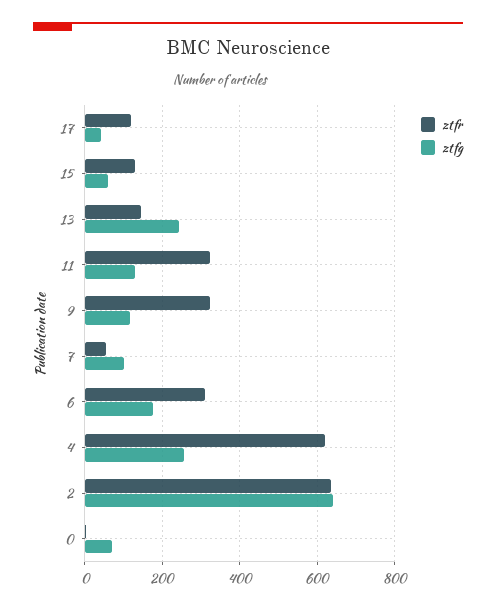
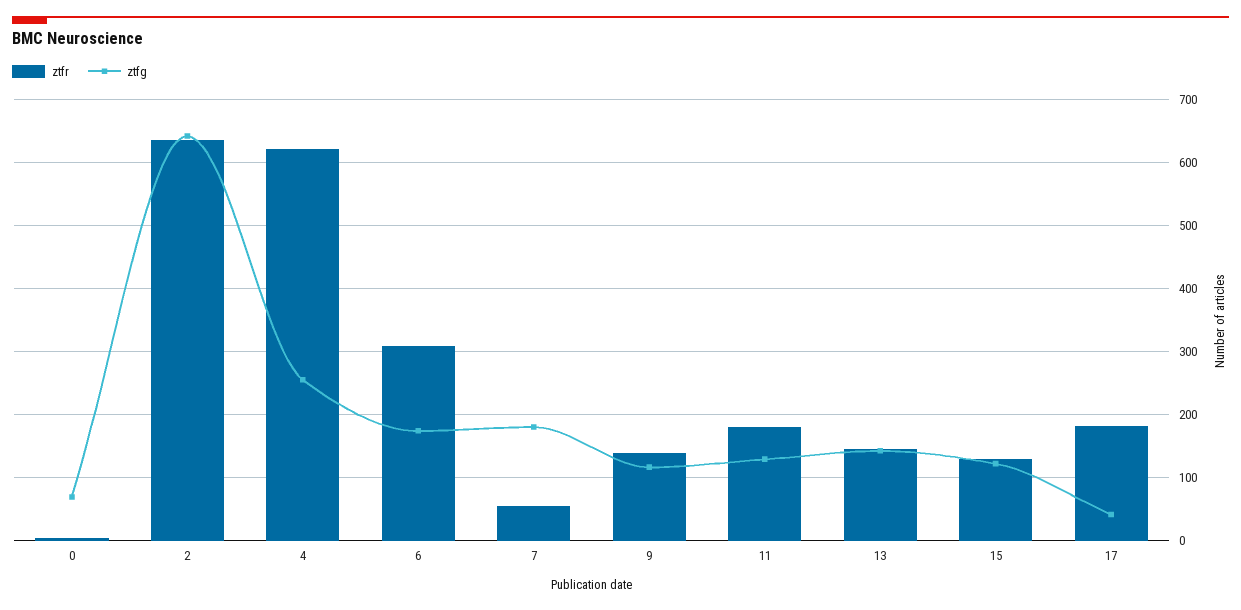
  {
    "ztfr": {
-     "17": 120,
+     "17": 180,
      "15": 130,
      "13": 150,
-     "11": 320,
+     "11": 180,
-     "9": 320,
+     "9": 140,
      "7": 50,
      "6": 310,
      "4": 620,
      "2": 640,
      "0": 0
    },
    "ztfg": {
      "17": 40,
-     "15": 60,
+     "15": 120,
-     "13": 240,
+     "13": 140,
      "11": 130,
      "9": 120,
-     "7": 100,
+     "7": 180,
      "6": 170,
      "4": 260,
      "2": 640,
      "0": 70
    }
  }

